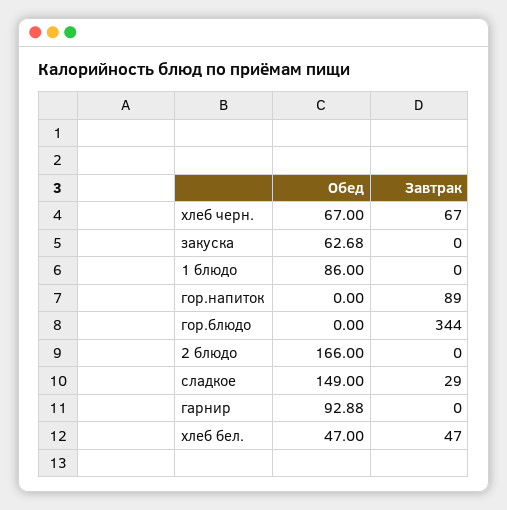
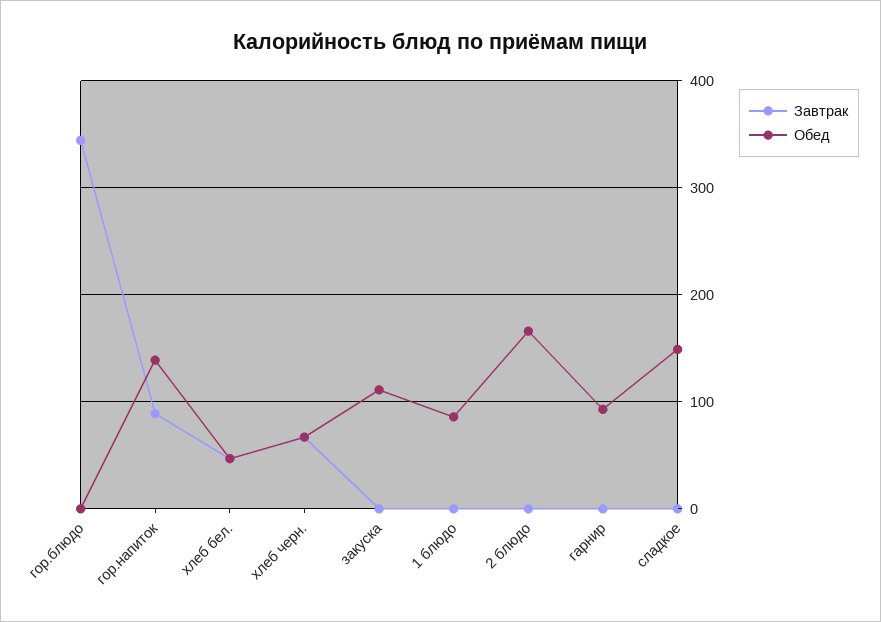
  {
    "Обед": {
      "хлеб черн.": 67,
-     "закуска": 62.68,
+     "закуска": 110,
      "1 блюдо": 86,
-     "гор.напиток": 0,
+     "гор.напиток": 140,
      "гор.блюдо": 0,
      "2 блюдо": 166,
      "сладкое": 149,
      "гарнир": 92.88,
      "хлеб бел.": 47
    },
    "Завтрак": {
      "хлеб черн.": 67,
      "закуска": 0,
      "1 блюдо": 0,
      "гор.напиток": 89,
      "гор.блюдо": 344,
      "2 блюдо": 0,
-     "сладкое": 29,
+     "сладкое": 0,
      "гарнир": 0,
      "хлеб бел.": 47
    }
  }

